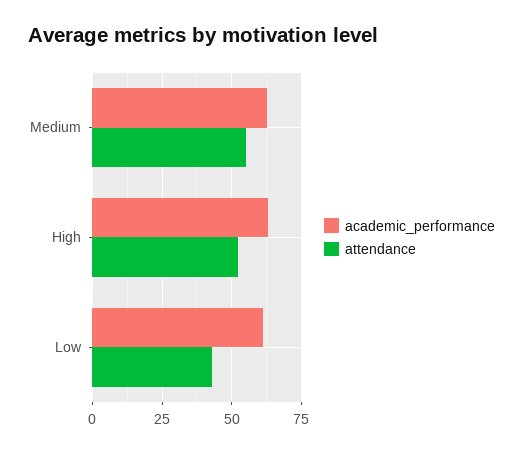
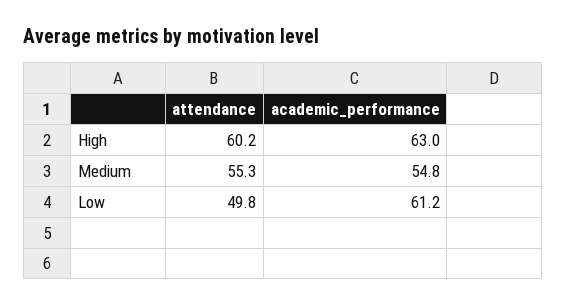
  {
    "academic_performance": {
-     "Medium": 62.5,
+     "Medium": 54.8,
      "High": 63,
      "Low": 61.2
    },
    "attendance": {
      "Medium": 55.3,
-     "High": 52.5,
+     "High": 60.2,
-     "Low": 42.5
+     "Low": 49.8
    }
  }

